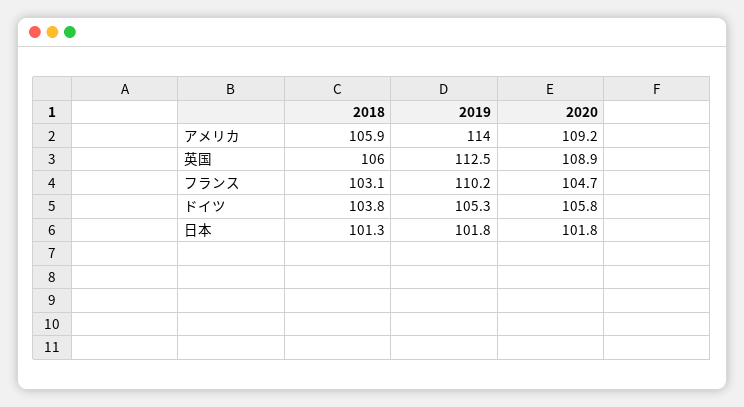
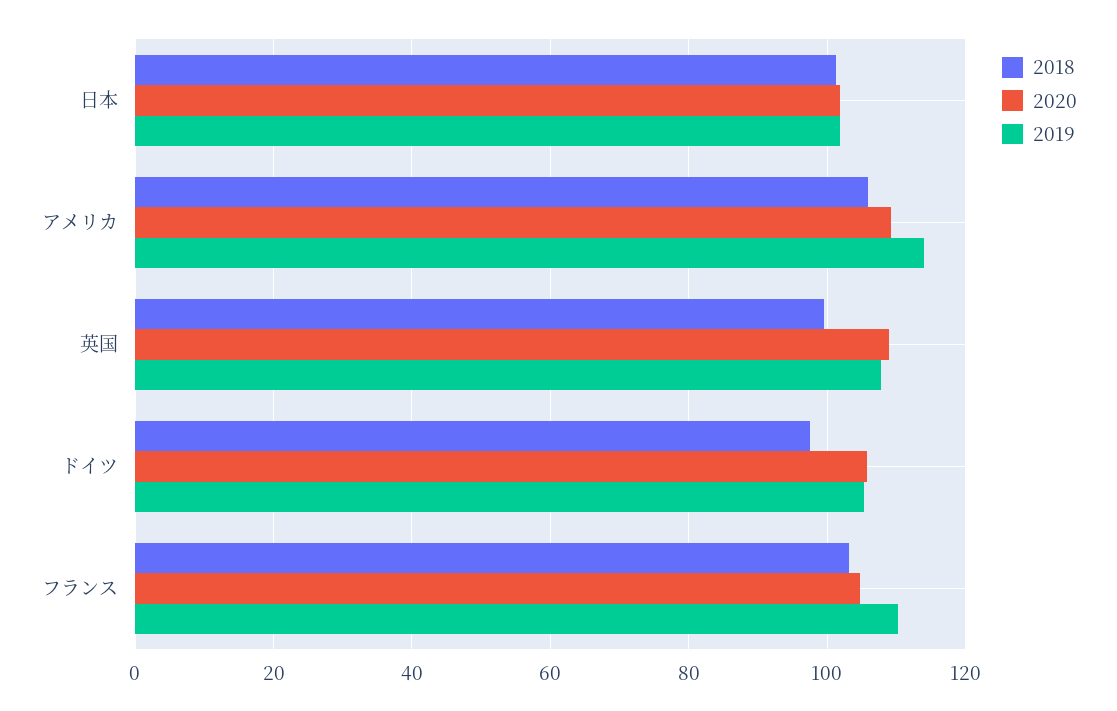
  {
    "2018": {
      "アメリカ": 105.9,
-     "英国": 106,
+     "英国": 100,
      "フランス": 103.1,
-     "ドイツ": 103.8,
+     "ドイツ": 98,
      "日本": 101.3
    },
    "2019": {
      "アメリカ": 114,
-     "英国": 112.5,
+     "英国": 108,
      "フランス": 110.2,
      "ドイツ": 105.3,
      "日本": 101.8
    },
    "2020": {
      "アメリカ": 109.2,
      "英国": 108.9,
      "フランス": 104.7,
      "ドイツ": 105.8,
      "日本": 101.8
    }
  }

